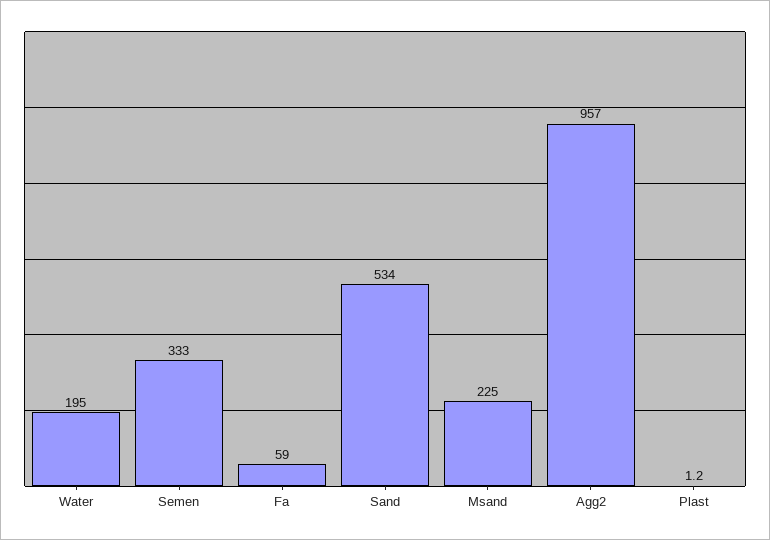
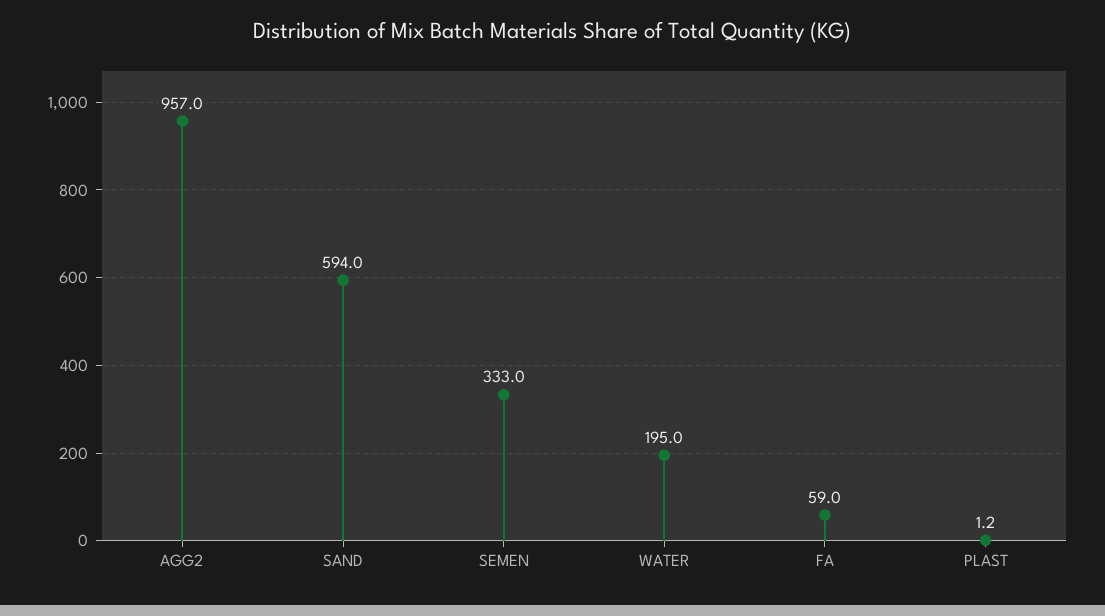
  {
    "Water": 195,
    "Semen": 333,
    "Fa": 59,
-   "Sand": 534,
+   "Sand": 594,
-   "Msand": 225,
    "Agg2": 957,
    "Plast": 1.2
  }

